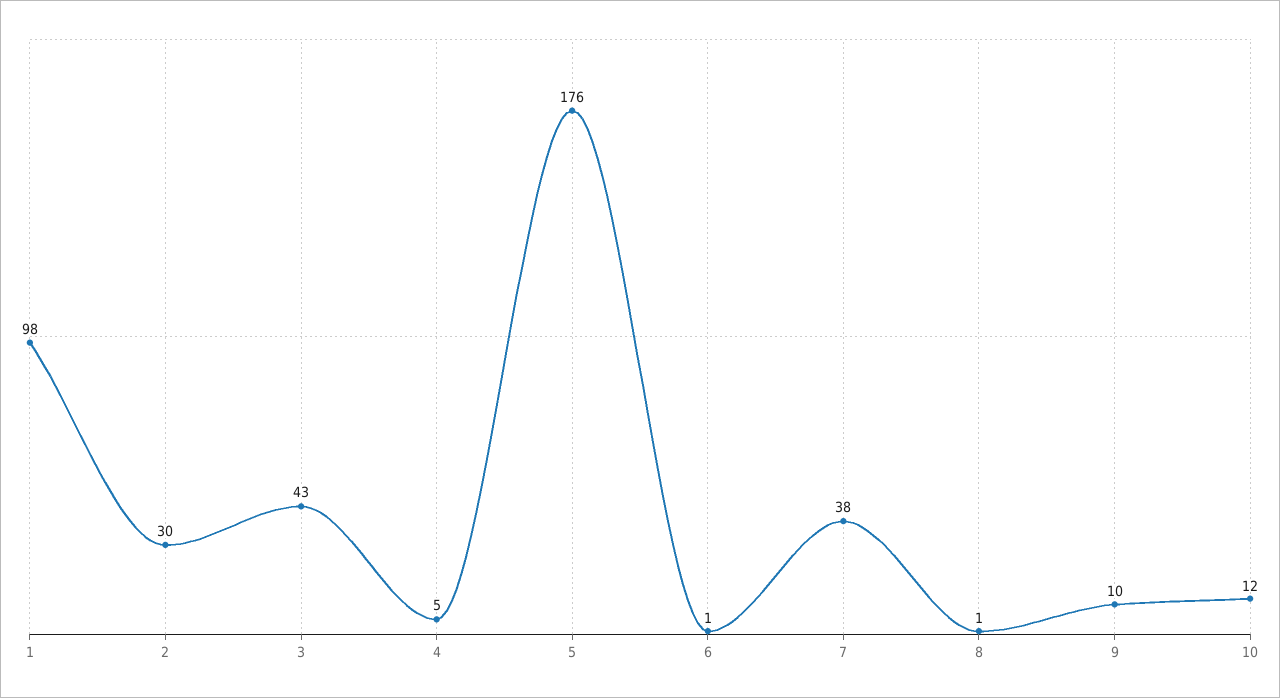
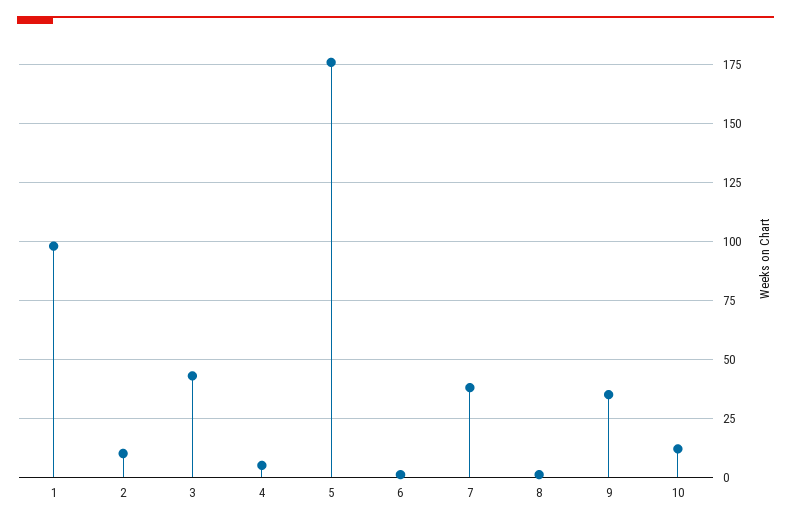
  {
    "1": 98,
-   "2": 30,
+   "2": 10,
    "3": 43,
    "4": 5,
    "5": 176,
    "6": 1,
    "7": 38,
    "8": 1,
-   "9": 10,
+   "9": 35,
    "10": 12
  }

